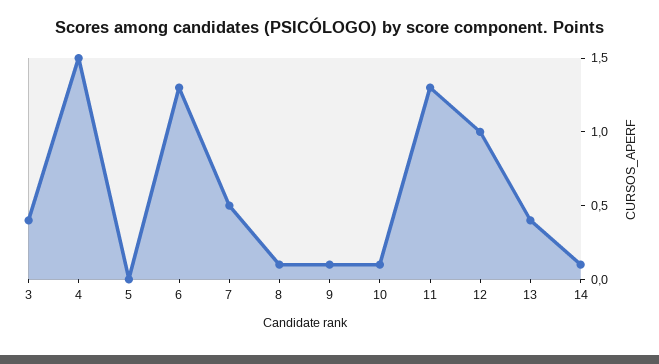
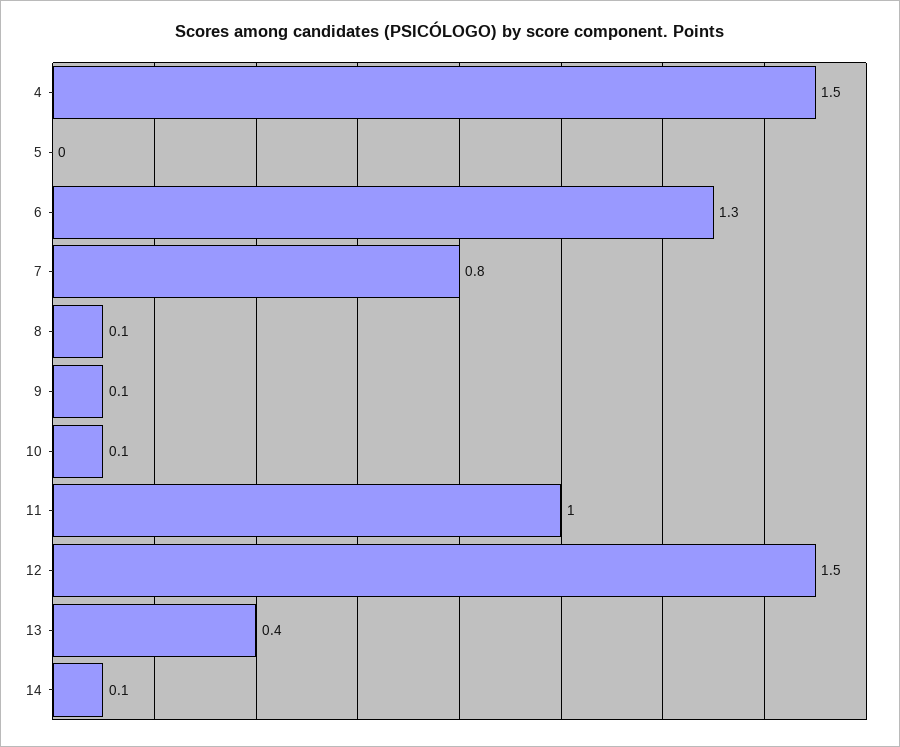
  {
-   "3": 0.4,
    "4": 1.5,
    "5": 0,
    "6": 1.3,
-   "7": 0.5,
+   "7": 0.8,
    "8": 0.1,
    "9": 0.1,
    "10": 0.1,
-   "11": 1.3,
+   "11": 1,
-   "12": 1,
+   "12": 1.5,
    "13": 0.4,
    "14": 0.1
  }

